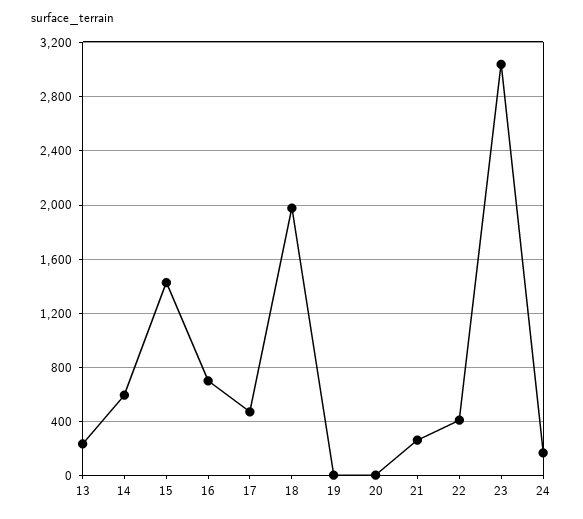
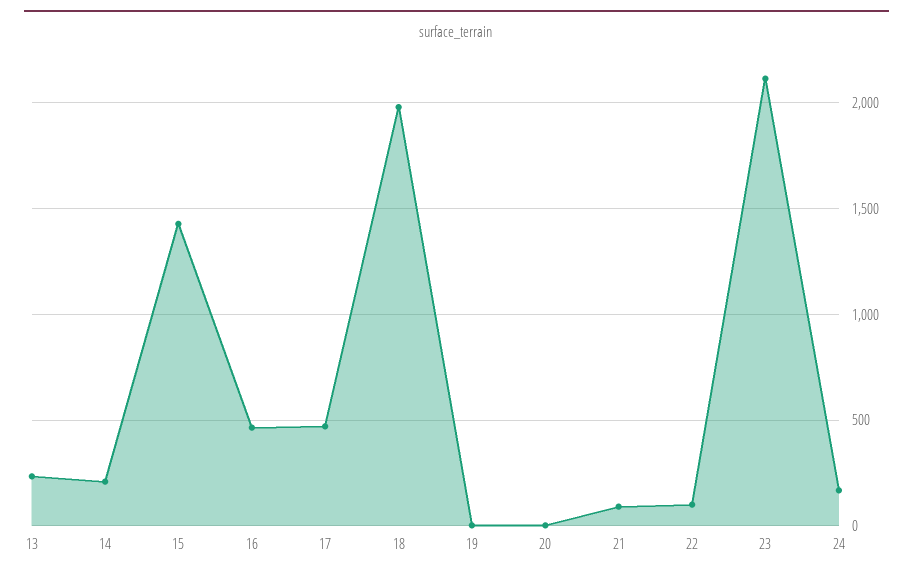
  {
    "13": 250,
-   "14": 600,
+   "14": 200,
    "15": 1450,
-   "16": 700,
+   "16": 450,
    "17": 450,
    "18": 2000,
    "19": 0,
    "20": 0,
-   "21": 250,
+   "21": 100,
-   "22": 400,
+   "22": 100,
-   "23": 3050,
+   "23": 2100,
    "24": 150
  }

